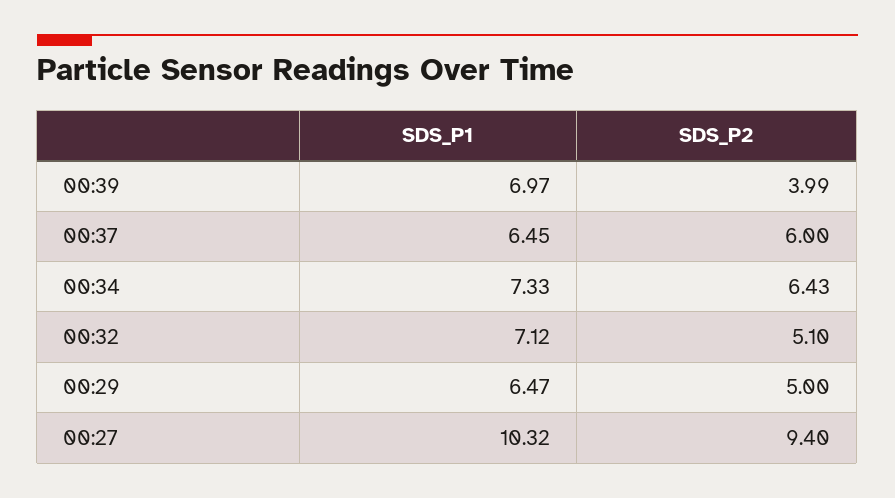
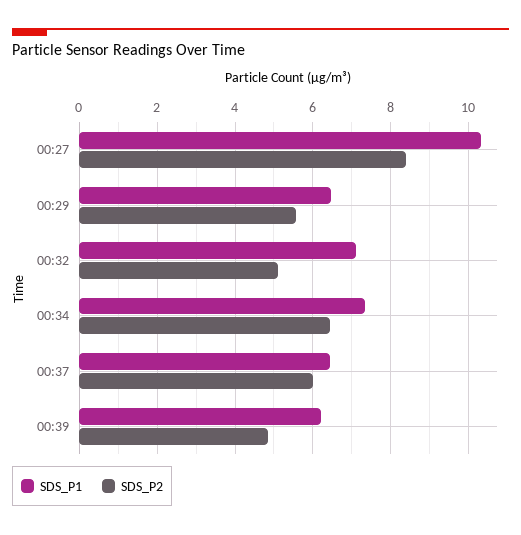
  {
    "SDS_P1": {
-     "00:39": 6.97,
+     "00:39": 6.2,
      "00:37": 6.45,
      "00:34": 7.33,
      "00:32": 7.12,
      "00:29": 6.47,
      "00:27": 10.32
    },
    "SDS_P2": {
-     "00:39": 3.99,
+     "00:39": 4.8,
      "00:37": 6,
      "00:34": 6.43,
      "00:32": 5.1,
-     "00:29": 5,
+     "00:29": 5.6,
-     "00:27": 9.4
+     "00:27": 8.4
    }
  }

